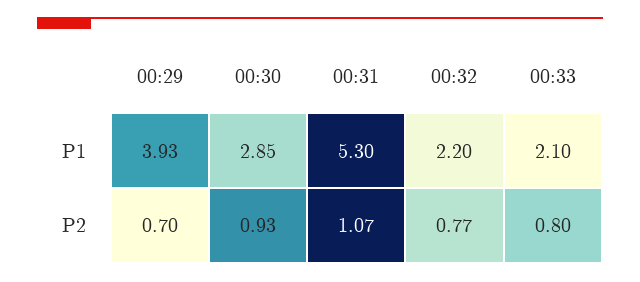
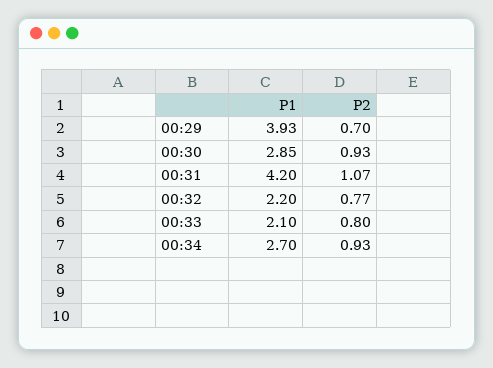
  {
    "00:29": {
      "P1": 3.93,
      "P2": 0.7
    },
    "00:30": {
      "P1": 2.85,
      "P2": 0.93
    },
    "00:31": {
-     "P1": 5.3,
+     "P1": 4.2,
      "P2": 1.07
    },
    "00:32": {
      "P1": 2.2,
      "P2": 0.77
    },
    "00:33": {
      "P1": 2.1,
      "P2": 0.8
-   }
+   },
+   "00:34": {
+     "P1": 2.7,
+     "P2": 0.93
+   }
  }

